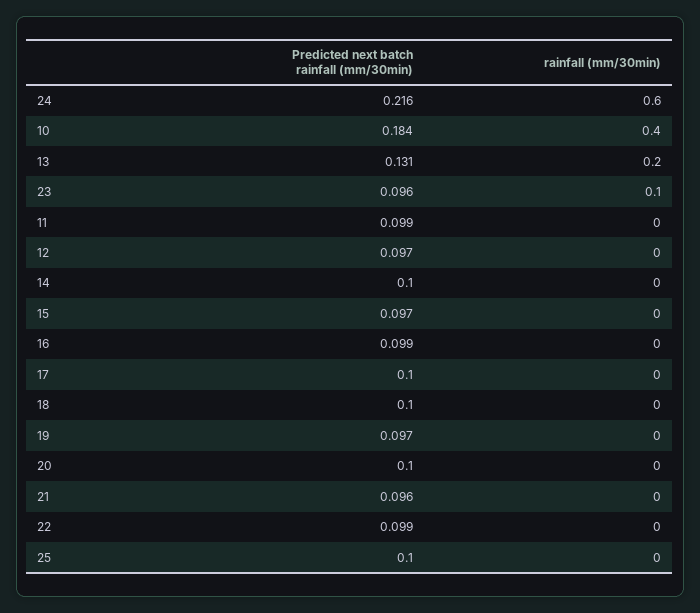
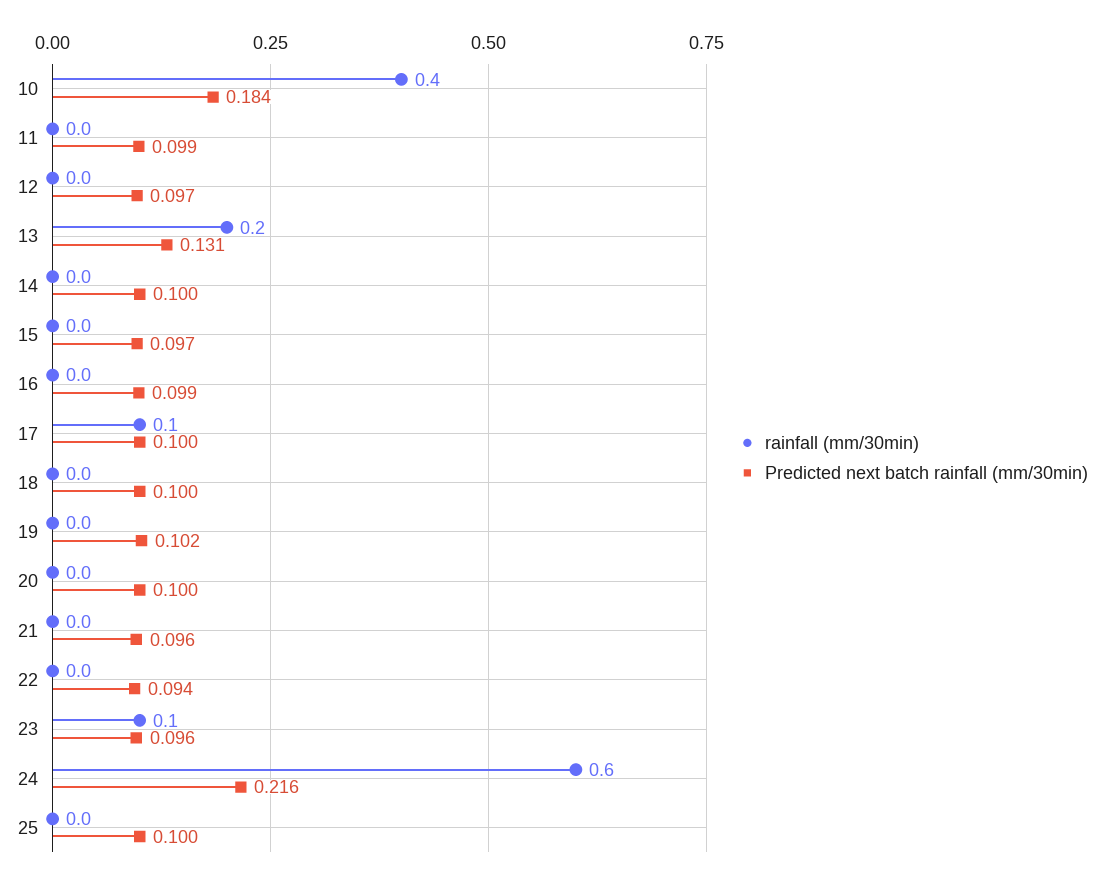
  {
    "Predicted next batch rainfall (mm/30min)": {
      "24": 0.216,
      "10": 0.184,
      "13": 0.131,
      "23": 0.096,
      "11": 0.099,
      "12": 0.097,
      "14": 0.1,
      "15": 0.097,
      "16": 0.099,
      "17": 0.1,
      "18": 0.1,
-     "19": 0.097,
+     "19": 0.102,
      "20": 0.1,
      "21": 0.096,
-     "22": 0.099,
+     "22": 0.094,
      "25": 0.1
    },
    "rainfall (mm/30min)": {
      "24": 0.6,
      "10": 0.4,
      "13": 0.2,
      "23": 0.1,
      "11": 0,
      "12": 0,
      "14": 0,
      "15": 0,
      "16": 0,
-     "17": 0,
+     "17": 0.1,
      "18": 0,
      "19": 0,
      "20": 0,
      "21": 0,
      "22": 0,
      "25": 0
    }
  }

